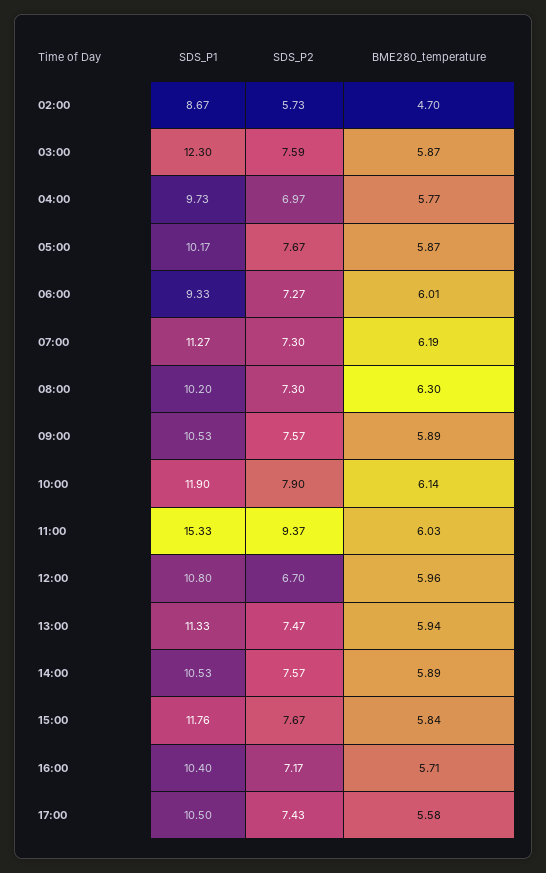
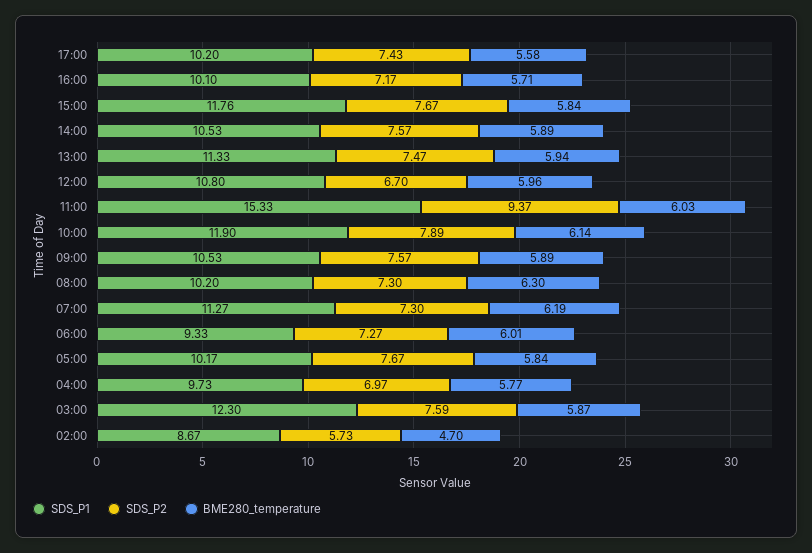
  {
    "SDS_P1": {
      "02:00": 8.67,
      "03:00": 12.3,
      "04:00": 9.73,
      "05:00": 10.17,
      "06:00": 9.33,
      "07:00": 11.27,
      "08:00": 10.2,
      "09:00": 10.53,
      "10:00": 11.9,
      "11:00": 15.33,
      "12:00": 10.8,
      "13:00": 11.33,
      "14:00": 10.53,
      "15:00": 11.76,
-     "16:00": 10.4,
+     "16:00": 10.1,
-     "17:00": 10.5
+     "17:00": 10.2
    },
    "SDS_P2": {
      "02:00": 5.73,
      "03:00": 7.59,
      "04:00": 6.97,
      "05:00": 7.67,
      "06:00": 7.27,
      "07:00": 7.3,
      "08:00": 7.3,
      "09:00": 7.57,
-     "10:00": 7.9,
+     "10:00": 7.89,
      "11:00": 9.37,
      "12:00": 6.7,
      "13:00": 7.47,
      "14:00": 7.57,
      "15:00": 7.67,
      "16:00": 7.17,
      "17:00": 7.43
    },
    "BME280_temperature": {
      "02:00": 4.7,
      "03:00": 5.87,
      "04:00": 5.77,
-     "05:00": 5.87,
+     "05:00": 5.84,
      "06:00": 6.01,
      "07:00": 6.19,
      "08:00": 6.3,
      "09:00": 5.89,
      "10:00": 6.14,
      "11:00": 6.03,
      "12:00": 5.96,
      "13:00": 5.94,
      "14:00": 5.89,
      "15:00": 5.84,
      "16:00": 5.71,
      "17:00": 5.58
    }
  }

